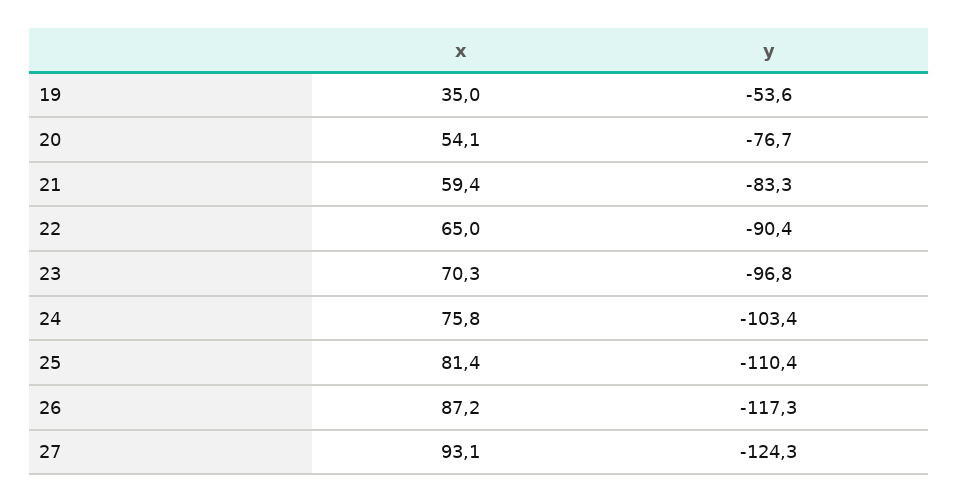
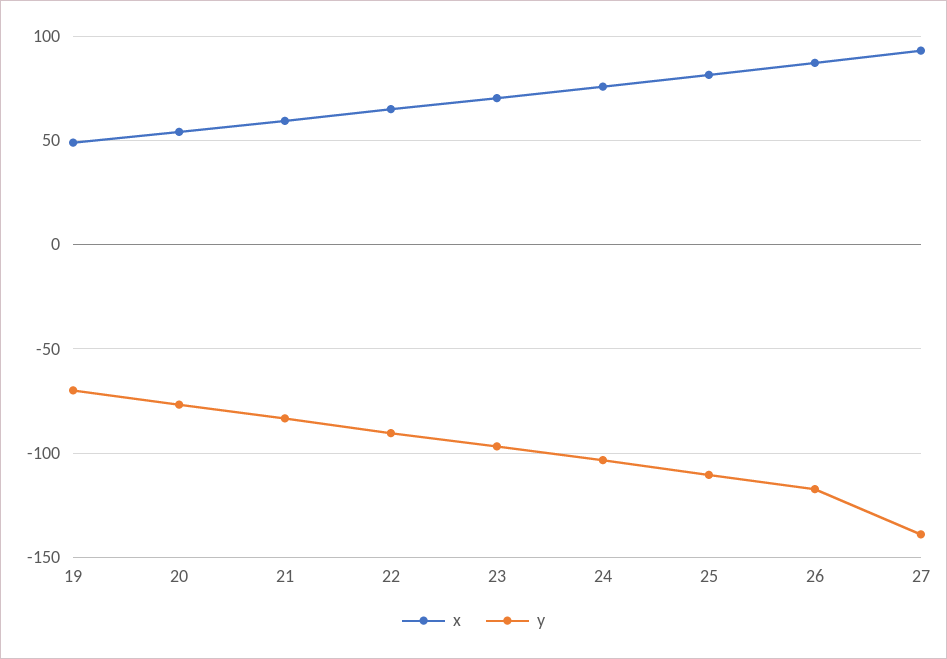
  {
    "x": {
-     "19": 35,
+     "19": 50,
      "20": 54.1,
      "21": 59.4,
      "22": 65,
      "23": 70.3,
      "24": 75.8,
      "25": 81.4,
      "26": 87.2,
      "27": 93.1
    },
    "y": {
-     "19": -53.6,
+     "19": -70,
      "20": -76.7,
      "21": -83.3,
      "22": -90.4,
      "23": -96.8,
      "24": -103.4,
      "25": -110.4,
      "26": -117.3,
-     "27": -124.3
+     "27": -140
    }
  }

